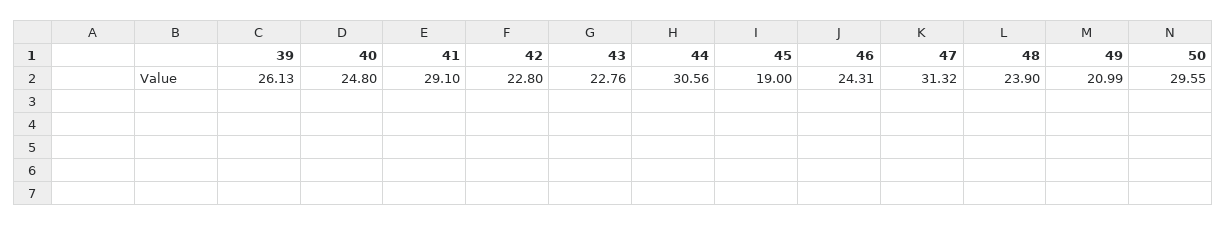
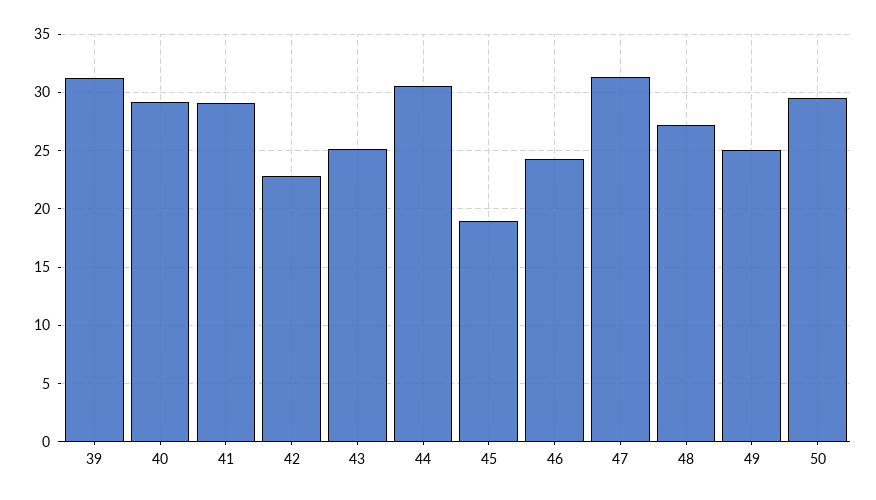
  {
-   "39": 26.13,
+   "39": 31,
-   "40": 24.8,
+   "40": 29,
    "41": 29.1,
    "42": 22.8,
-   "43": 22.76,
+   "43": 25,
    "44": 30.56,
    "45": 19,
    "46": 24.31,
    "47": 31.32,
-   "48": 23.9,
+   "48": 27,
-   "49": 20.99,
+   "49": 25,
    "50": 29.55
  }

